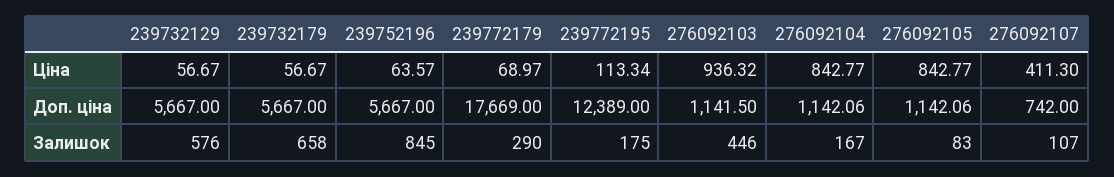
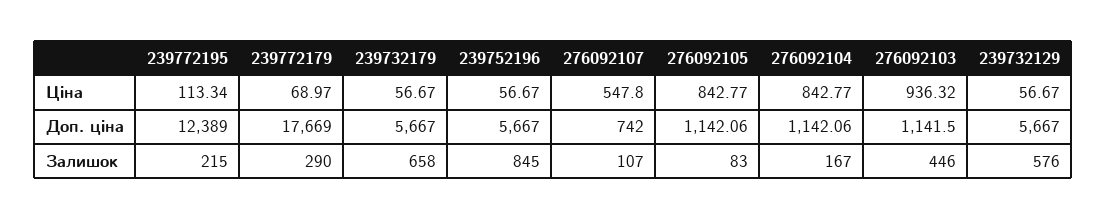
  {
    "239732129": {
      "Ціна": 56.67,
      "Доп. ціна": 5667,
      "Залишок": 576
    },
    "239732179": {
      "Ціна": 56.67,
      "Доп. ціна": 5667,
      "Залишок": 658
    },
    "239752196": {
-     "Ціна": 63.57,
+     "Ціна": 56.67,
      "Доп. ціна": 5667,
      "Залишок": 845
    },
    "239772179": {
      "Ціна": 68.97,
      "Доп. ціна": 17669,
      "Залишок": 290
    },
    "239772195": {
      "Ціна": 113.34,
      "Доп. ціна": 12389,
-     "Залишок": 175
+     "Залишок": 215
    },
    "276092103": {
      "Ціна": 936.32,
      "Доп. ціна": 1141.5,
      "Залишок": 446
    },
    "276092104": {
      "Ціна": 842.77,
      "Доп. ціна": 1142.06,
      "Залишок": 167
    },
    "276092105": {
      "Ціна": 842.77,
      "Доп. ціна": 1142.06,
      "Залишок": 83
    },
    "276092107": {
-     "Ціна": 411.3,
+     "Ціна": 547.8,
      "Доп. ціна": 742,
      "Залишок": 107
    }
  }

